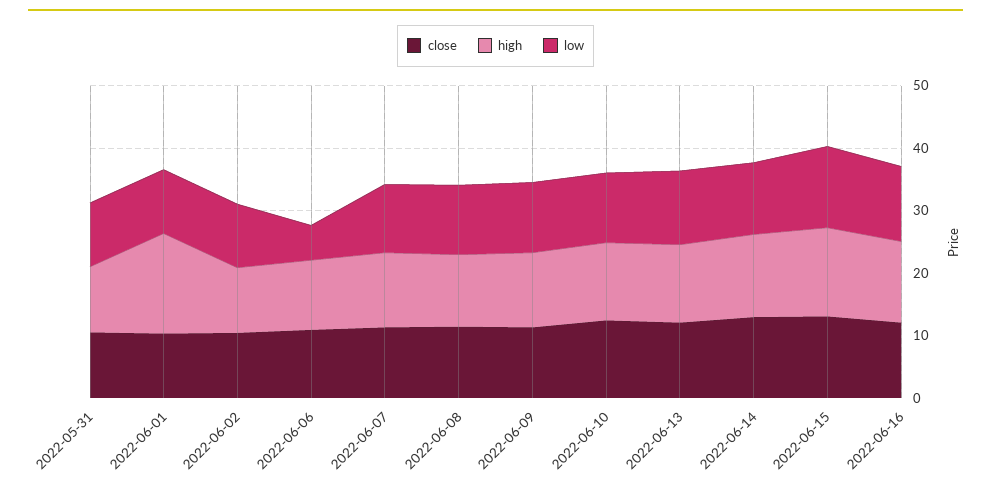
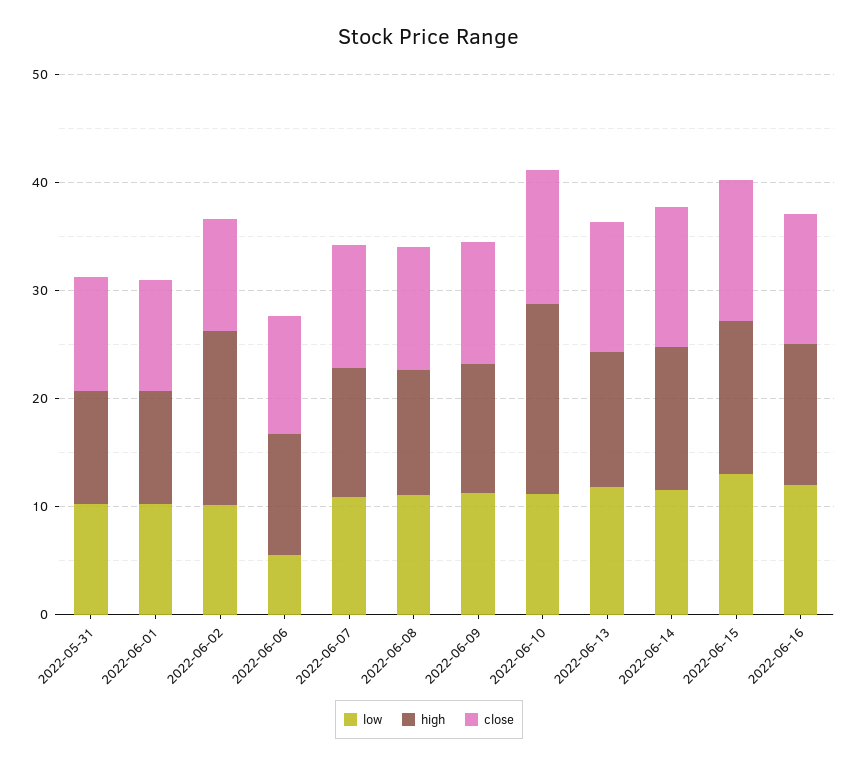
  {
    "close": {
      "2022-05-31": 10,
      "2022-06-01": 10,
      "2022-06-02": 10,
      "2022-06-06": 10,
      "2022-06-07": 12,
      "2022-06-08": 12,
      "2022-06-09": 12,
      "2022-06-10": 12,
      "2022-06-13": 12,
      "2022-06-14": 12,
      "2022-06-15": 14,
      "2022-06-16": 12
    },
    "high": {
      "2022-05-31": 10,
-     "2022-06-01": 16,
+     "2022-06-01": 10,
-     "2022-06-02": 10,
+     "2022-06-02": 16,
      "2022-06-06": 12,
      "2022-06-07": 12,
      "2022-06-08": 12,
      "2022-06-09": 12,
-     "2022-06-10": 12,
+     "2022-06-10": 18,
      "2022-06-13": 12,
      "2022-06-14": 14,
      "2022-06-15": 14,
      "2022-06-16": 14
    },
    "low": {
      "2022-05-31": 10,
      "2022-06-01": 10,
      "2022-06-02": 10,
      "2022-06-06": 6,
      "2022-06-07": 10,
      "2022-06-08": 12,
      "2022-06-09": 12,
      "2022-06-10": 12,
      "2022-06-13": 12,
      "2022-06-14": 12,
      "2022-06-15": 14,
      "2022-06-16": 12
    }
  }

